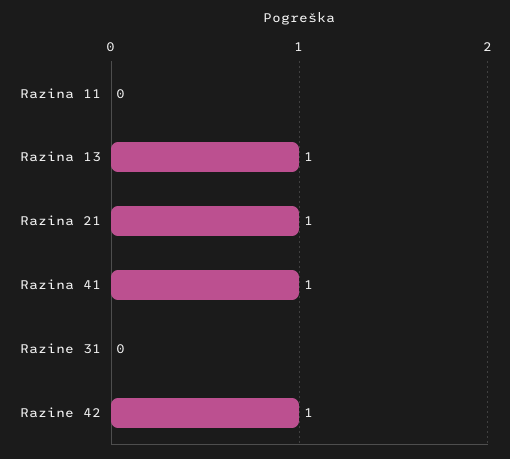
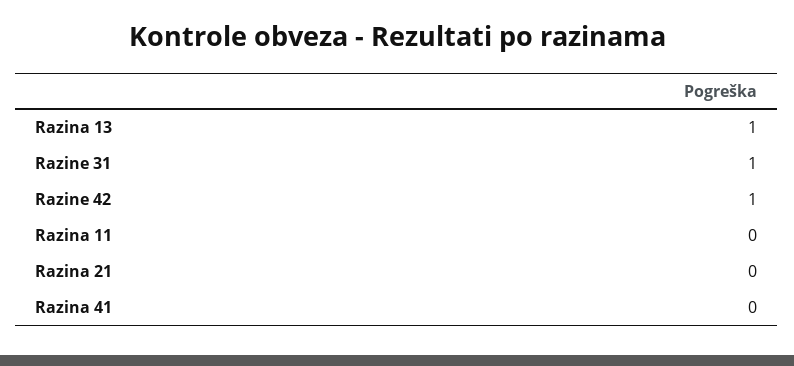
  {
    "Razina 11": 0,
    "Razina 13": 1,
-   "Razina 21": 1,
+   "Razina 21": 0,
-   "Razina 41": 1,
+   "Razina 41": 0,
-   "Razine 31": 0,
+   "Razine 31": 1,
    "Razine 42": 1
  }

